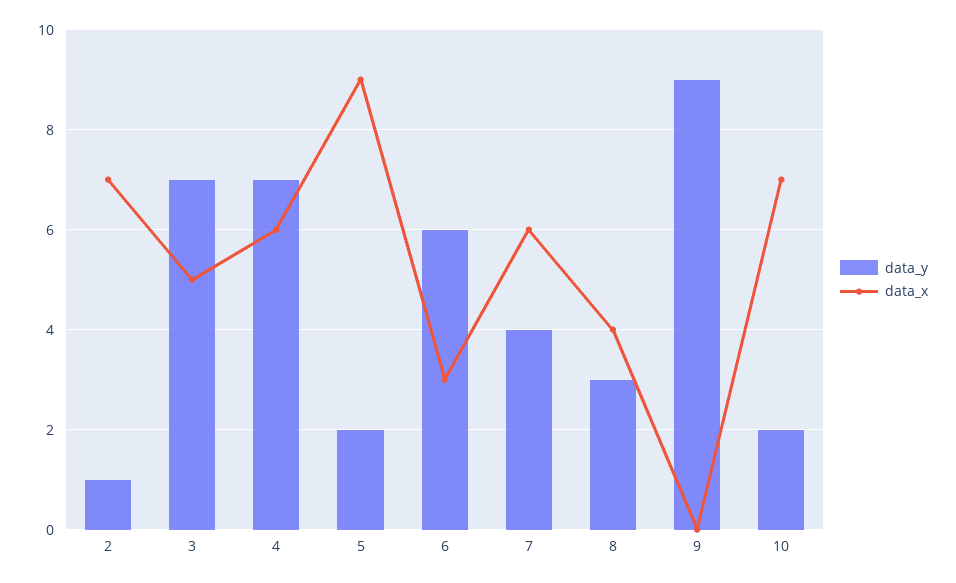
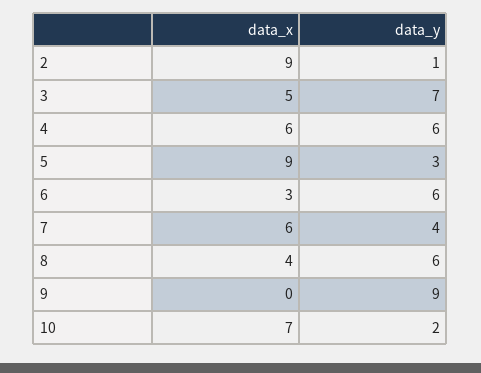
  {
    "data_y": {
      "2": 1,
      "3": 7,
-     "4": 7,
+     "4": 6,
-     "5": 2,
+     "5": 3,
      "6": 6,
      "7": 4,
-     "8": 3,
+     "8": 6,
      "9": 9,
      "10": 2
    },
    "data_x": {
-     "2": 7,
+     "2": 9,
      "3": 5,
      "4": 6,
      "5": 9,
      "6": 3,
      "7": 6,
      "8": 4,
      "9": 0,
      "10": 7
    }
  }

